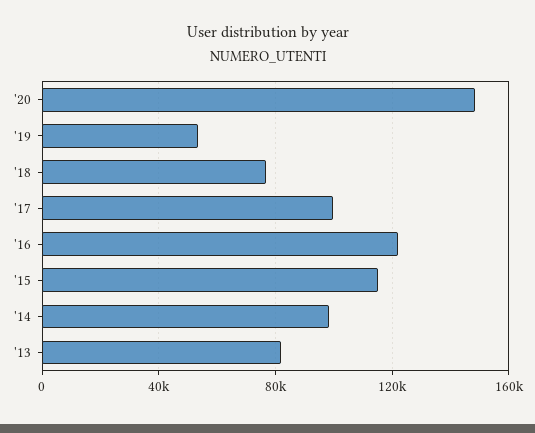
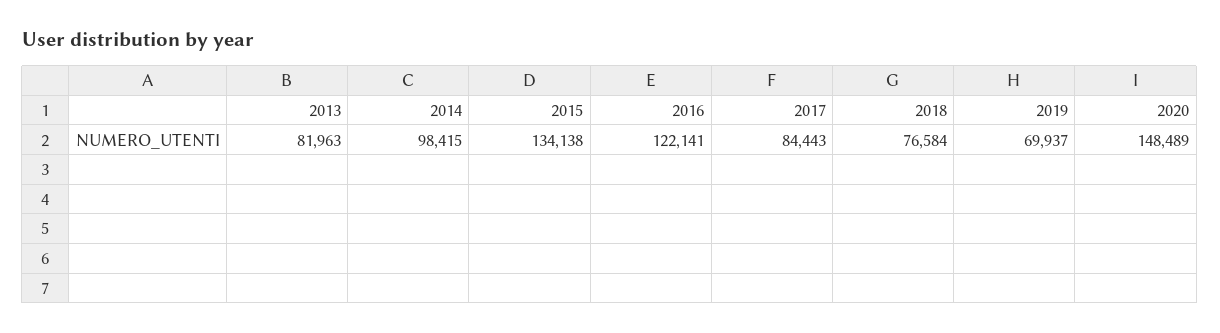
  {
    "'20": 148489,
-   "'19": 55000,
+   "'19": 69937,
    "'18": 76584,
-   "'17": 100000,
+   "'17": 84443,
    "'16": 122141,
-   "'15": 115000,
+   "'15": 134138,
    "'14": 98415,
    "'13": 81963
  }

